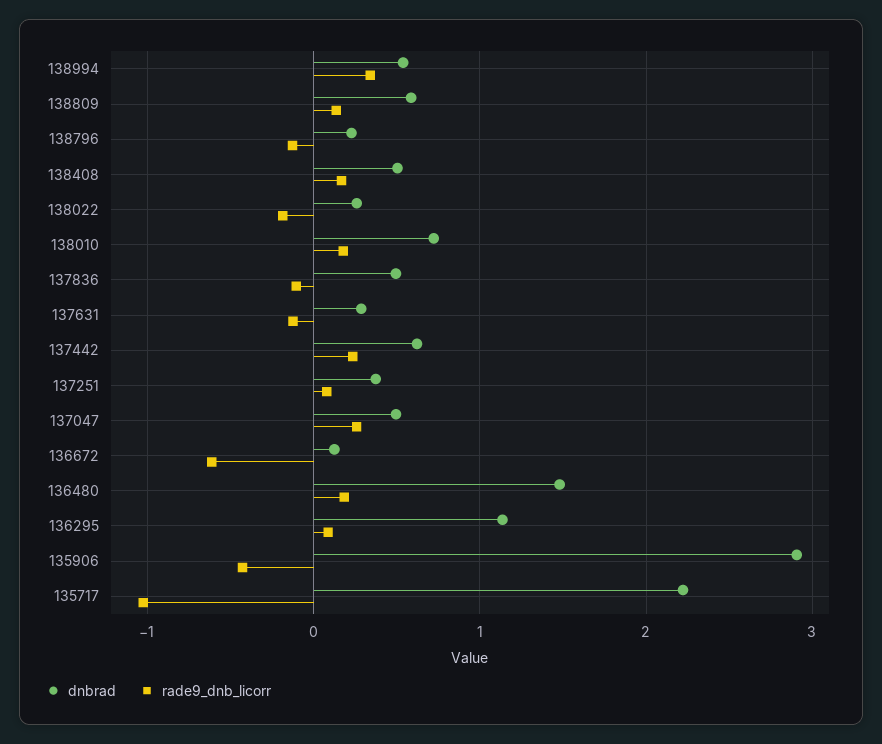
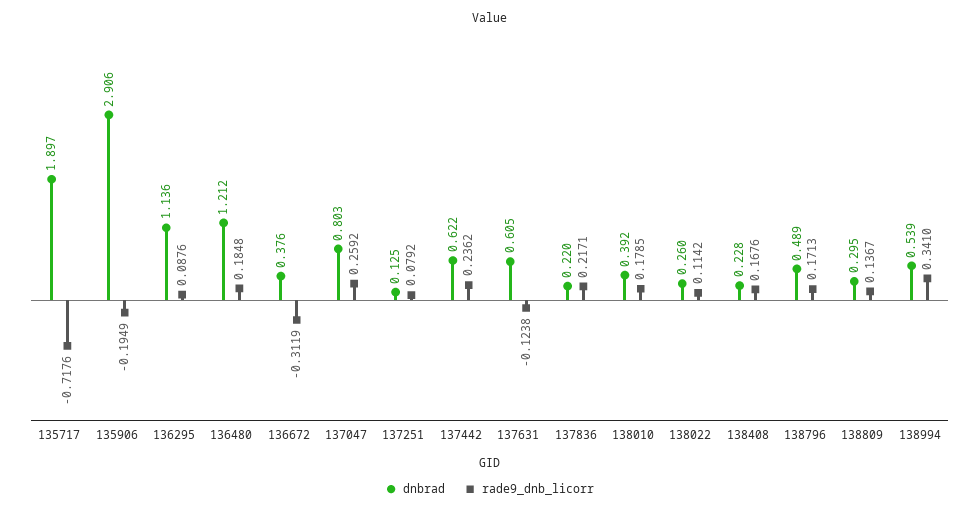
  {
    "dnbrad": {
      "138994": 0.539,
-     "138809": 0.6,
+     "138809": 0.295,
-     "138796": 0.2,
+     "138796": 0.489,
-     "138408": 0.5,
+     "138408": 0.228,
      "138022": 0.26,
-     "138010": 0.7,
+     "138010": 0.392,
-     "137836": 0.5,
+     "137836": 0.22,
-     "137631": 0.3,
+     "137631": 0.605,
      "137442": 0.622,
-     "137251": 0.4,
+     "137251": 0.125,
-     "137047": 0.5,
+     "137047": 0.803,
-     "136672": 0.1,
+     "136672": 0.376,
-     "136480": 1.5,
+     "136480": 1.212,
      "136295": 1.136,
      "135906": 2.906,
-     "135717": 2.2
+     "135717": 1.897
    },
    "rade9_dnb_licorr": {
      "138994": 0.341,
      "138809": 0.1367,
-     "138796": -0.1,
+     "138796": 0.1713,
      "138408": 0.1676,
-     "138022": -0.2,
+     "138022": 0.1142,
      "138010": 0.1785,
-     "137836": -0.1,
+     "137836": 0.2171,
      "137631": -0.1238,
      "137442": 0.2362,
      "137251": 0.0792,
      "137047": 0.2592,
-     "136672": -0.6,
+     "136672": -0.3119,
      "136480": 0.1848,
      "136295": 0.0876,
-     "135906": -0.4,
+     "135906": -0.1949,
-     "135717": -1
+     "135717": -0.7176
    }
  }

